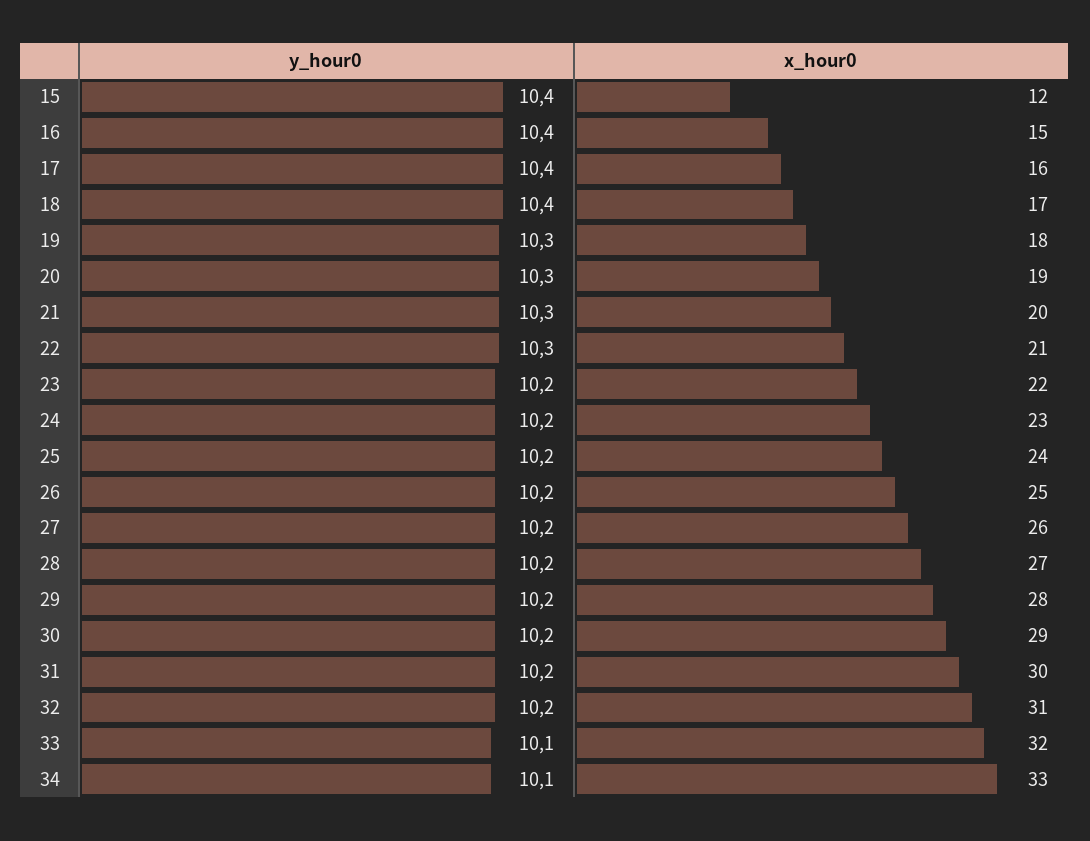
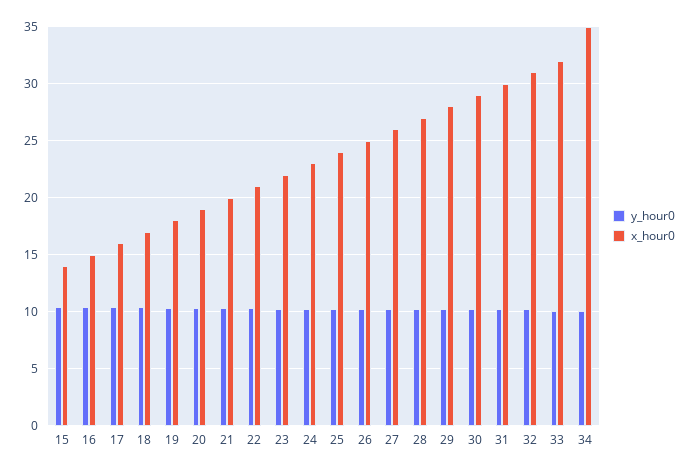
  {
    "y_hour0": {
      "15": 10.4,
      "16": 10.4,
      "17": 10.4,
      "18": 10.4,
      "19": 10.3,
      "20": 10.3,
      "21": 10.3,
      "22": 10.3,
      "23": 10.2,
      "24": 10.2,
      "25": 10.2,
      "26": 10.2,
      "27": 10.2,
      "28": 10.2,
      "29": 10.2,
      "30": 10.2,
      "31": 10.2,
      "32": 10.2,
      "33": 10.1,
      "34": 10.1
    },
    "x_hour0": {
-     "15": 12,
+     "15": 14,
      "16": 15,
      "17": 16,
      "18": 17,
      "19": 18,
      "20": 19,
      "21": 20,
      "22": 21,
      "23": 22,
      "24": 23,
      "25": 24,
      "26": 25,
      "27": 26,
      "28": 27,
      "29": 28,
      "30": 29,
      "31": 30,
      "32": 31,
      "33": 32,
-     "34": 33
+     "34": 35
    }
  }

